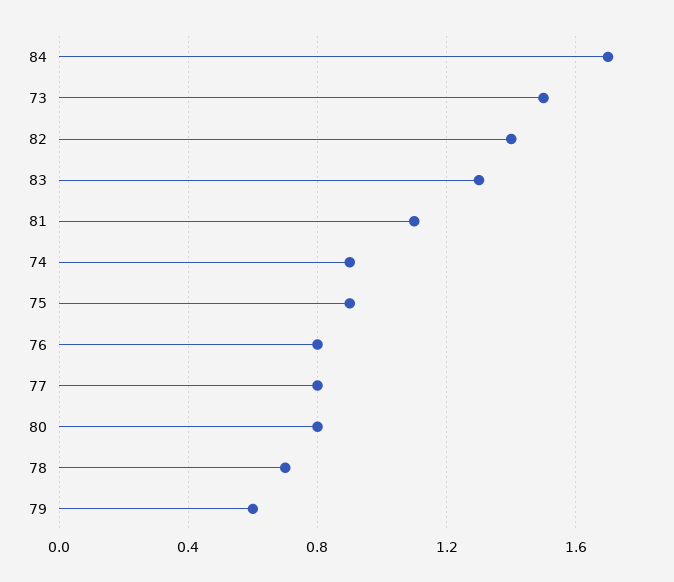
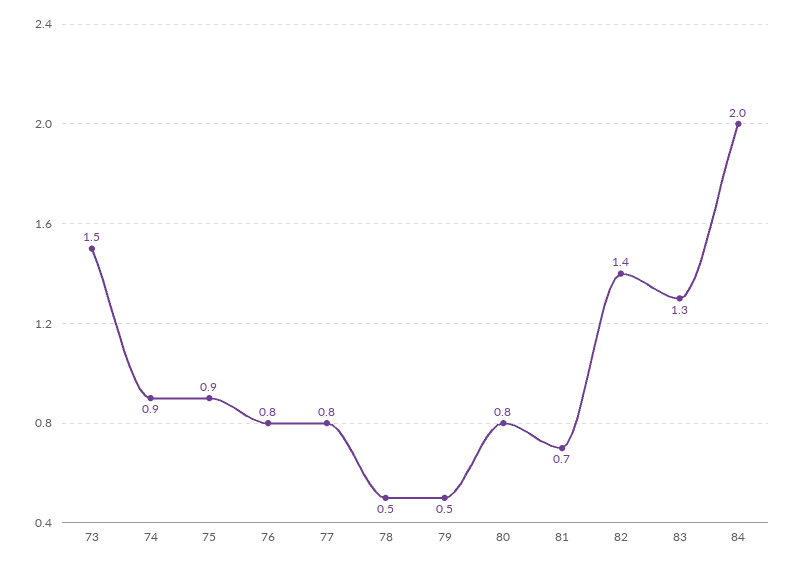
  {
-   "84": 1.7,
+   "84": 2,
    "73": 1.5,
    "82": 1.4,
    "83": 1.3,
-   "81": 1.1,
+   "81": 0.7,
    "74": 0.9,
    "75": 0.9,
    "76": 0.8,
    "77": 0.8,
    "80": 0.8,
-   "78": 0.7,
+   "78": 0.5,
-   "79": 0.6
+   "79": 0.5
  }

